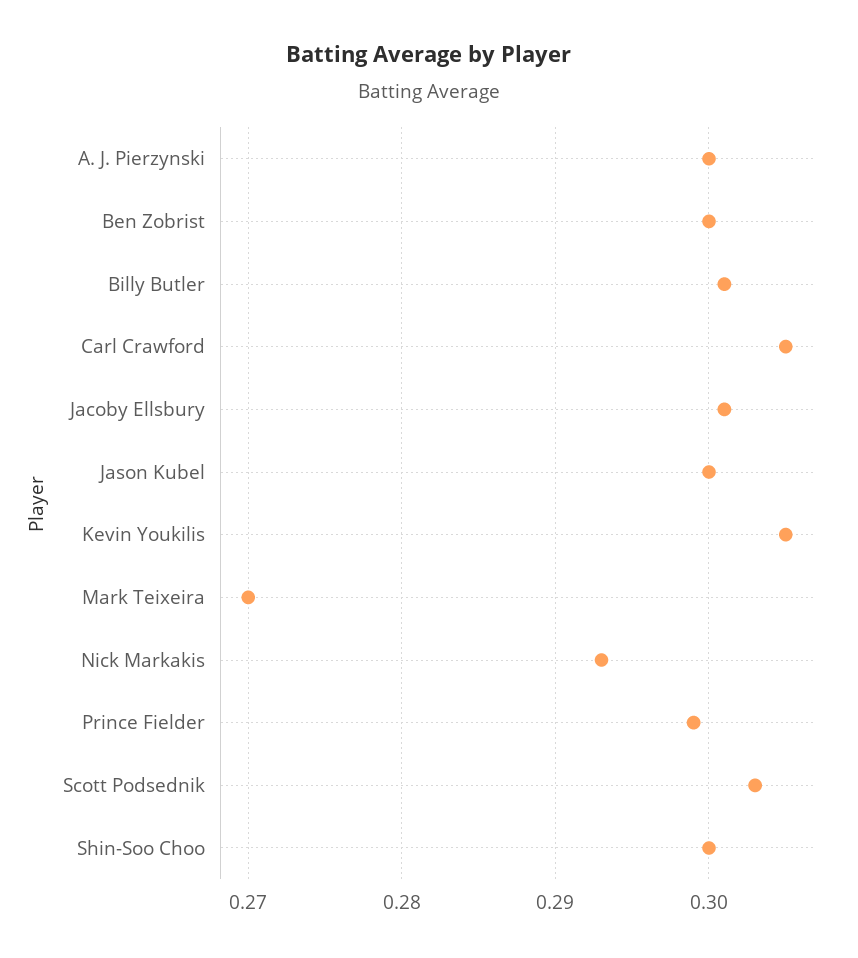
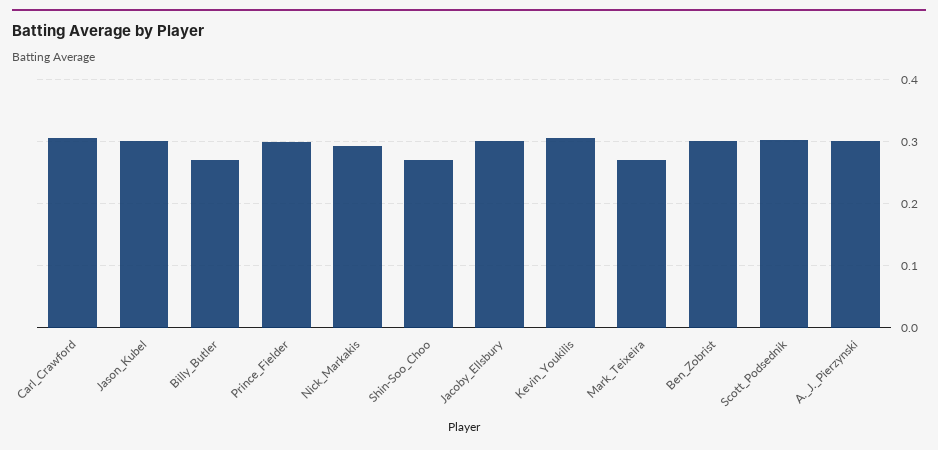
  {
    "A. J. Pierzynski": 0.3,
    "Ben Zobrist": 0.3,
-   "Billy Butler": 0.301,
+   "Billy Butler": 0.27,
    "Carl Crawford": 0.305,
    "Jacoby Ellsbury": 0.301,
    "Jason Kubel": 0.3,
    "Kevin Youkilis": 0.305,
    "Mark Teixeira": 0.27,
    "Nick Markakis": 0.293,
    "Prince Fielder": 0.299,
    "Scott Podsednik": 0.303,
-   "Shin-Soo Choo": 0.3
+   "Shin-Soo Choo": 0.27
  }

